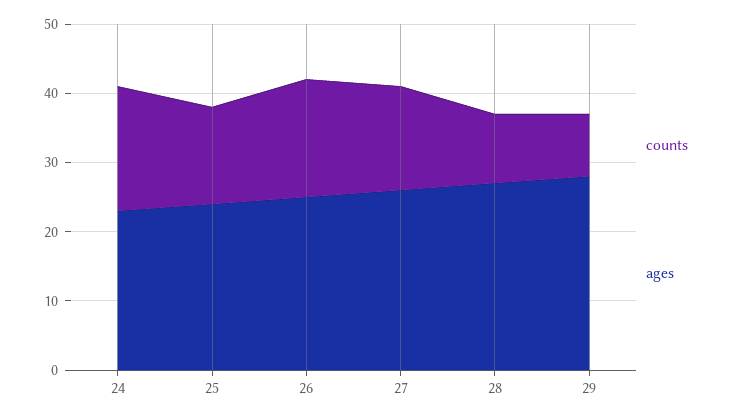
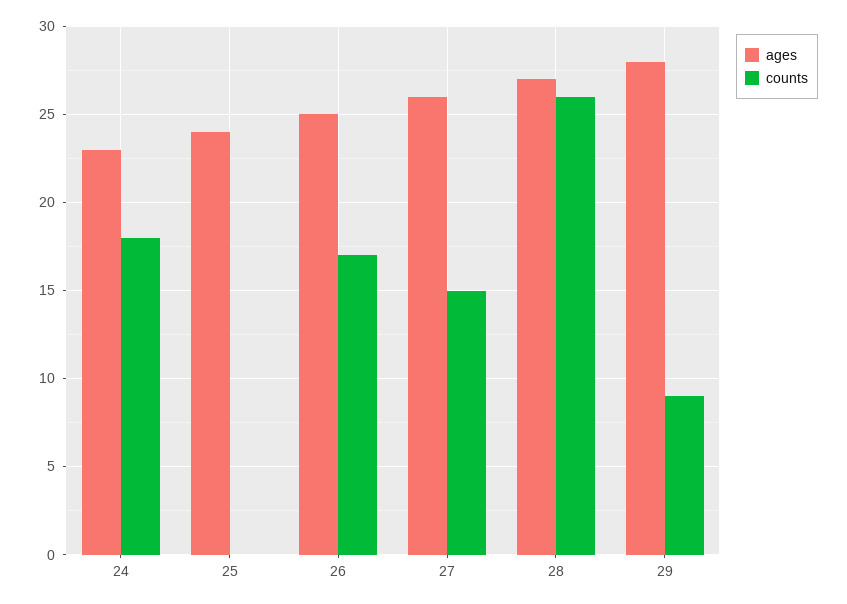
  {
    "counts": {
      "24": 18,
-     "25": 15,
+     "25": 0,
      "26": 17,
      "27": 15,
-     "28": 10,
+     "28": 26,
      "29": 9
    },
    "ages": {
      "24": 23,
      "25": 24,
      "26": 25,
      "27": 26,
      "28": 27,
      "29": 28
    }
  }

